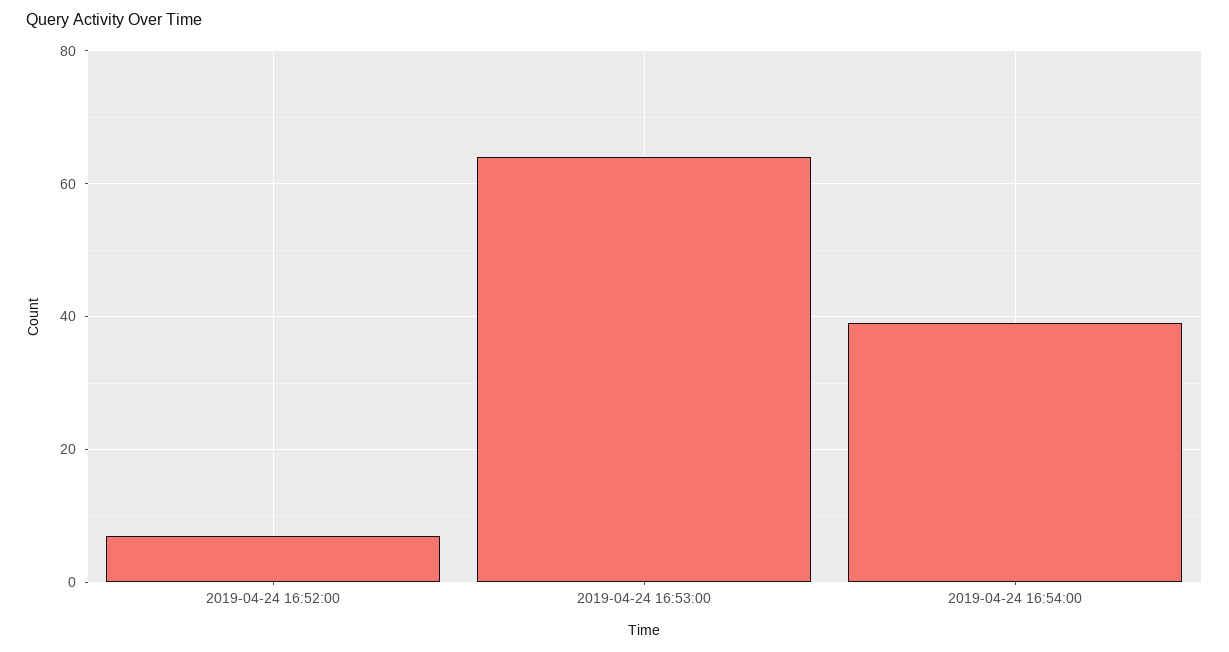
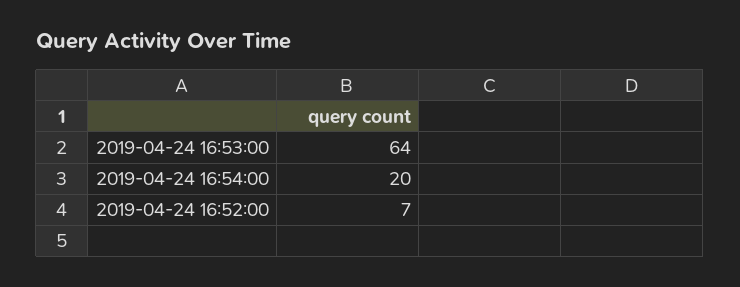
  {
    "2019-04-24 16:52:00": 7,
    "2019-04-24 16:53:00": 64,
-   "2019-04-24 16:54:00": 40
+   "2019-04-24 16:54:00": 20
  }

